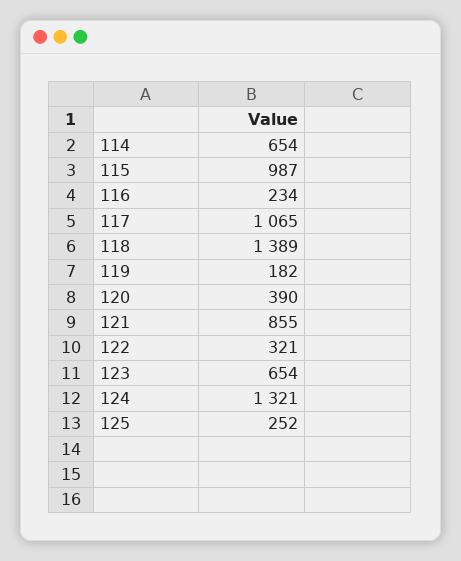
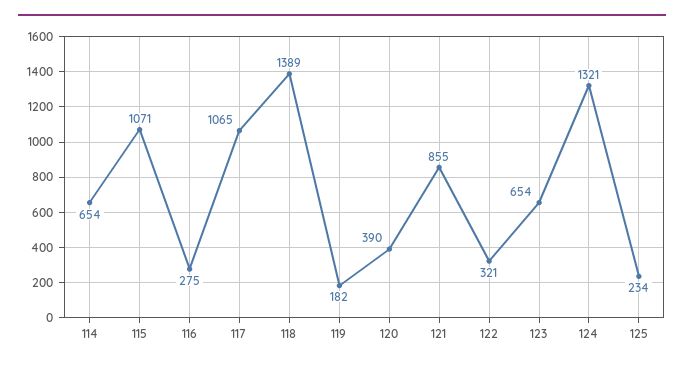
  {
    "114": 654,
-   "115": 987,
+   "115": 1071,
-   "116": 234,
+   "116": 275,
    "117": 1065,
    "118": 1389,
    "119": 182,
    "120": 390,
    "121": 855,
    "122": 321,
    "123": 654,
    "124": 1321,
-   "125": 252
+   "125": 234
  }

